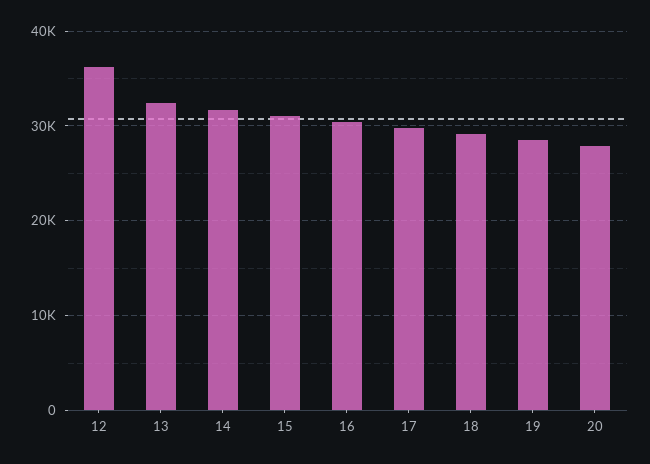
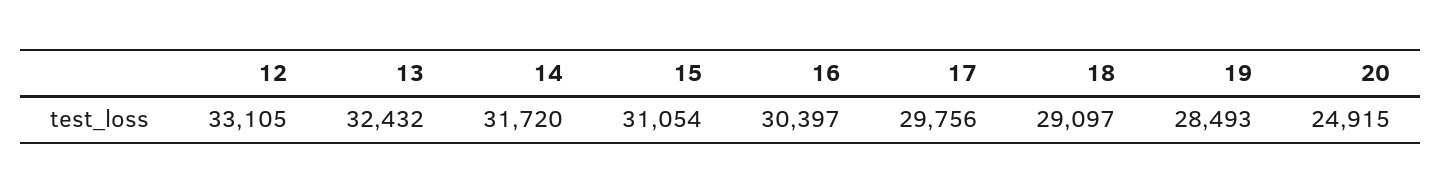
  {
-   "12": 36000,
+   "12": 33105,
    "13": 32432,
    "14": 31720,
    "15": 31054,
    "16": 30397,
    "17": 29756,
    "18": 29097,
    "19": 28493,
-   "20": 28000
+   "20": 24915
  }

